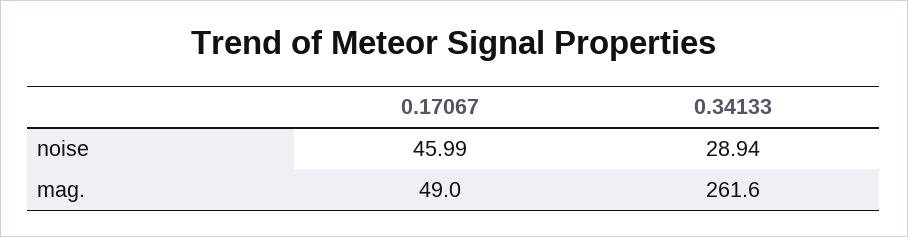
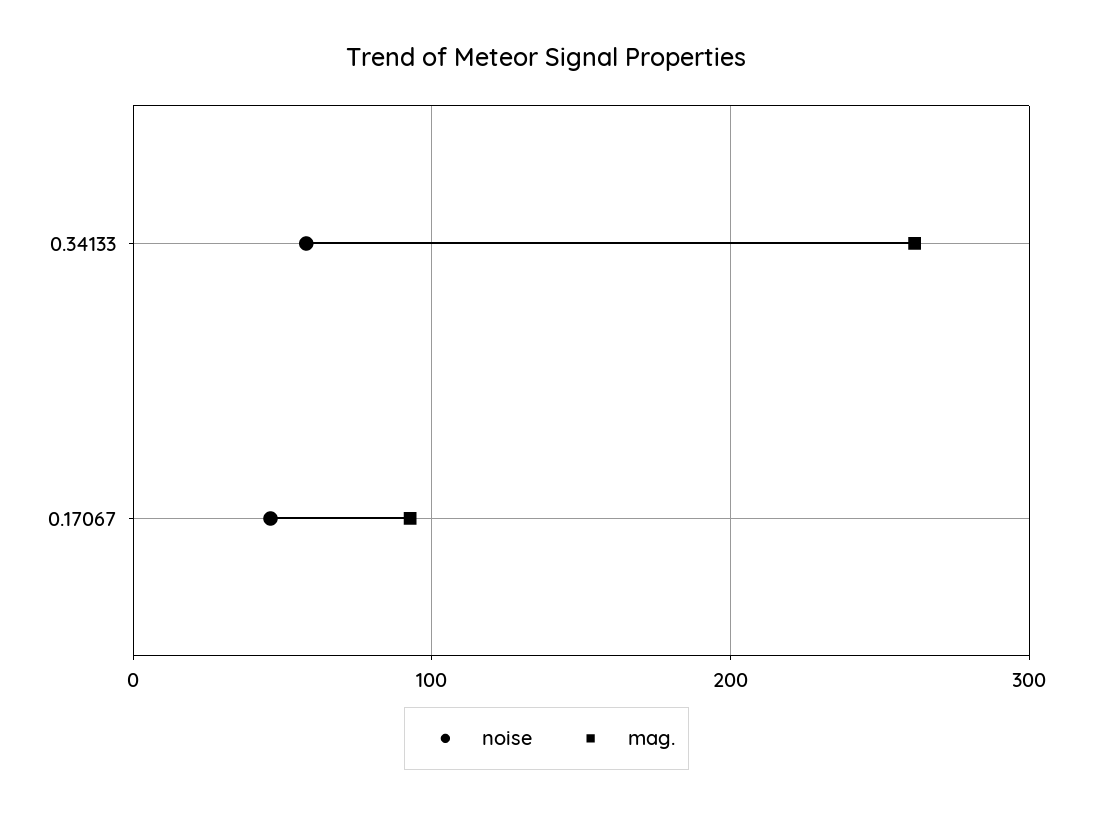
  {
    "noise": {
      "0.17067": 45.99,
-     "0.34133": 28.94
+     "0.34133": 60
    },
    "mag.": {
-     "0.17067": 49,
+     "0.17067": 90,
      "0.34133": 261.6
    }
  }

